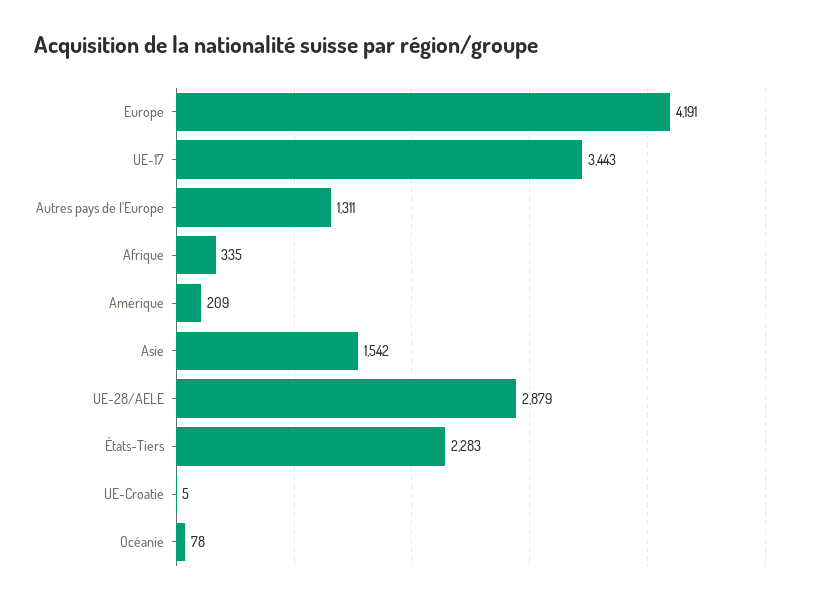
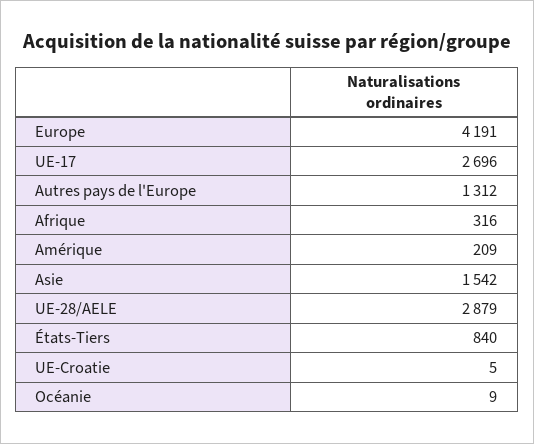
  {
    "Europe": 4191,
-   "UE-17": 3443,
+   "UE-17": 2696,
-   "Autres pays de l'Europe": 1311,
+   "Autres pays de l'Europe": 1312,
-   "Afrique": 335,
+   "Afrique": 316,
    "Amérique": 209,
    "Asie": 1542,
    "UE-28/AELE": 2879,
-   "États-Tiers": 2283,
+   "États-Tiers": 840,
    "UE-Croatie": 5,
-   "Océanie": 78
+   "Océanie": 9
  }

